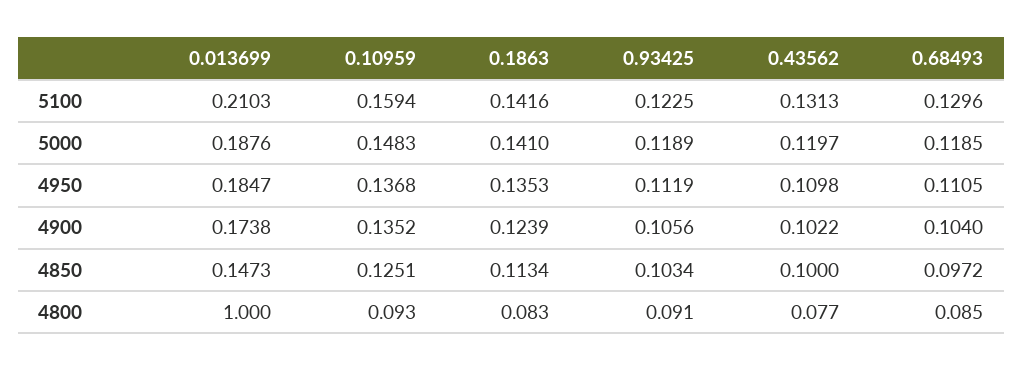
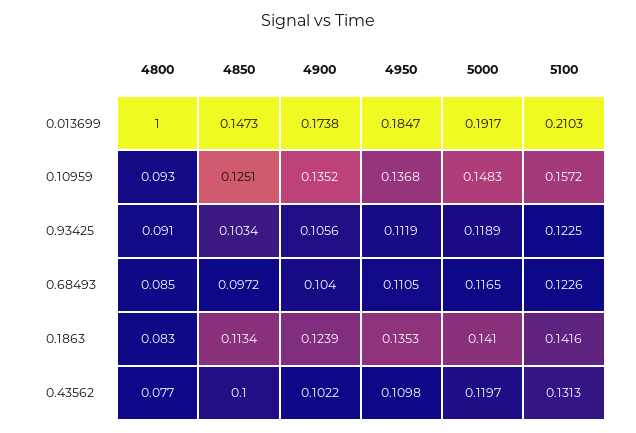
  {
    "0.013699": {
      "5100": 0.2103,
-     "5000": 0.1876,
+     "5000": 0.1917,
      "4950": 0.1847,
      "4900": 0.1738,
      "4850": 0.1473,
      "4800": 1
    },
    "0.10959": {
-     "5100": 0.1594,
+     "5100": 0.1572,
      "5000": 0.1483,
      "4950": 0.1368,
      "4900": 0.1352,
      "4850": 0.1251,
      "4800": 0.093
    },
    "0.1863": {
      "5100": 0.1416,
      "5000": 0.141,
      "4950": 0.1353,
      "4900": 0.1239,
      "4850": 0.1134,
      "4800": 0.083
    },
    "0.93425": {
      "5100": 0.1225,
      "5000": 0.1189,
      "4950": 0.1119,
      "4900": 0.1056,
      "4850": 0.1034,
      "4800": 0.091
    },
    "0.43562": {
      "5100": 0.1313,
      "5000": 0.1197,
      "4950": 0.1098,
      "4900": 0.1022,
      "4850": 0.1,
      "4800": 0.077
    },
    "0.68493": {
-     "5100": 0.1296,
+     "5100": 0.1226,
-     "5000": 0.1185,
+     "5000": 0.1165,
      "4950": 0.1105,
      "4900": 0.104,
      "4850": 0.0972,
      "4800": 0.085
    }
  }

